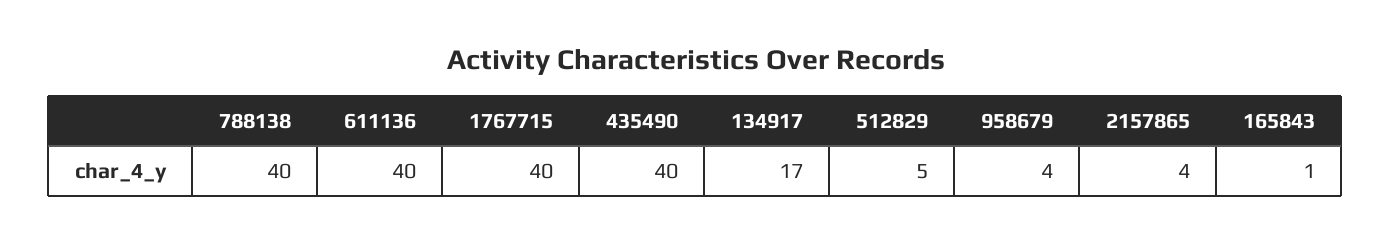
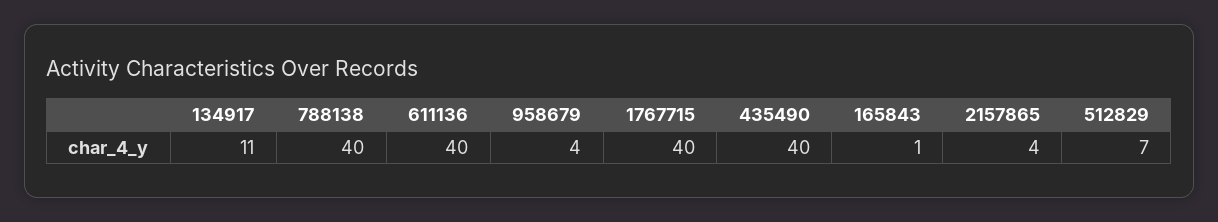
  {
    "788138": 40,
    "611136": 40,
    "1767715": 40,
    "435490": 40,
-   "134917": 17,
+   "134917": 11,
-   "512829": 5,
+   "512829": 7,
    "958679": 4,
    "2157865": 4,
    "165843": 1
  }

